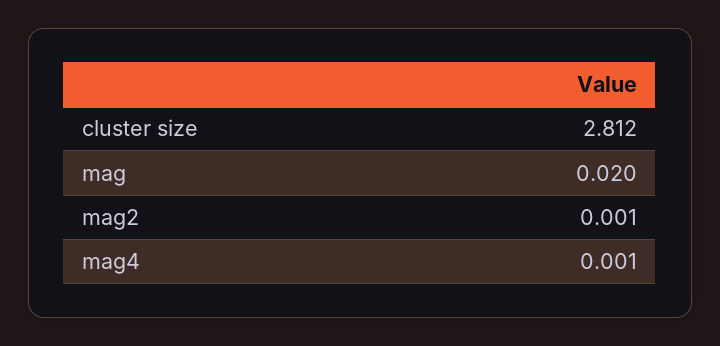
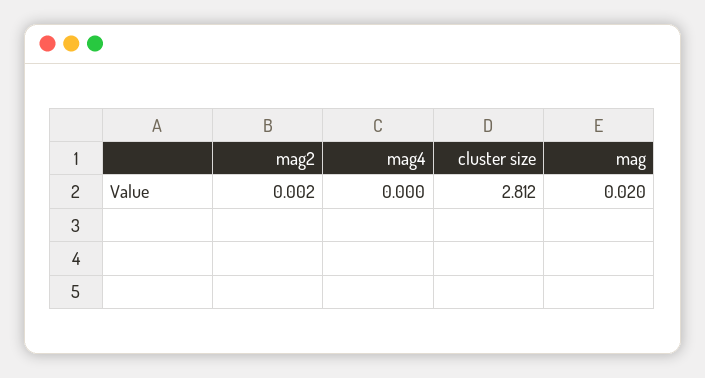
  {
    "cluster size": 2.812,
    "mag": 0.02,
-   "mag2": 0.001,
+   "mag2": 0.002,
-   "mag4": 0.001
+   "mag4": 0
  }

